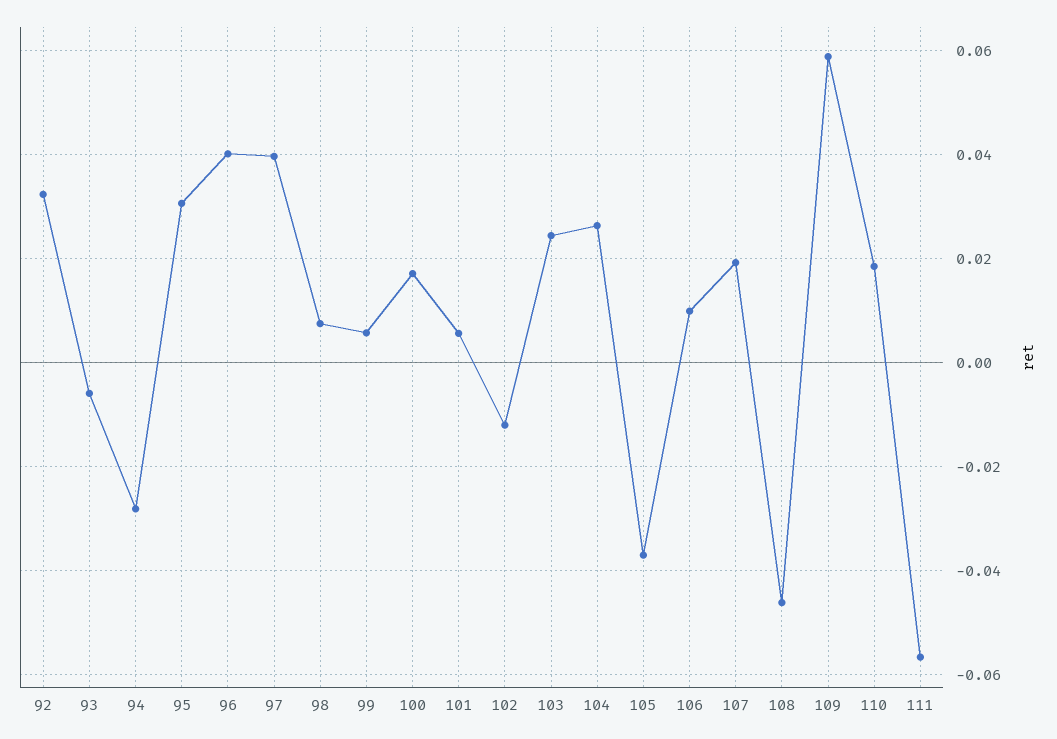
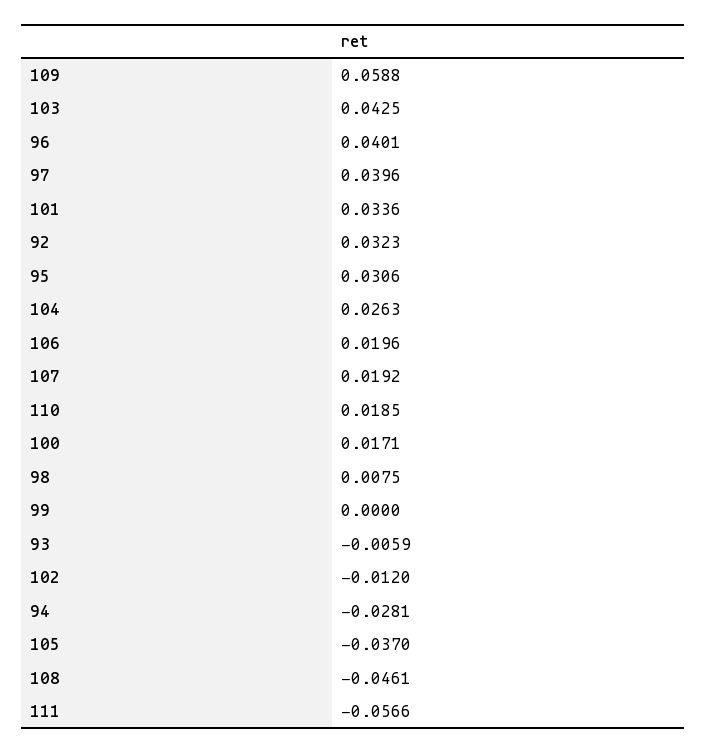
  {
    "92": 0.0323,
    "93": -0.0059,
    "94": -0.0281,
    "95": 0.0306,
    "96": 0.0401,
    "97": 0.0396,
    "98": 0.0075,
-   "99": 0.006,
+   "99": 0,
    "100": 0.0171,
-   "101": 0.006,
+   "101": 0.0336,
    "102": -0.012,
-   "103": 0.024,
+   "103": 0.0425,
    "104": 0.0263,
    "105": -0.037,
-   "106": 0.01,
+   "106": 0.0196,
    "107": 0.0192,
    "108": -0.0461,
    "109": 0.0588,
    "110": 0.0185,
    "111": -0.0566
  }

